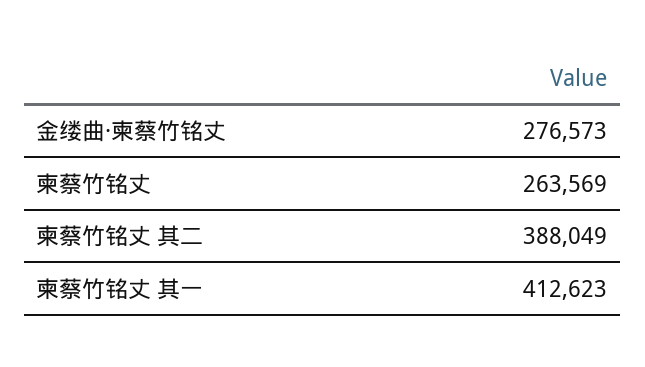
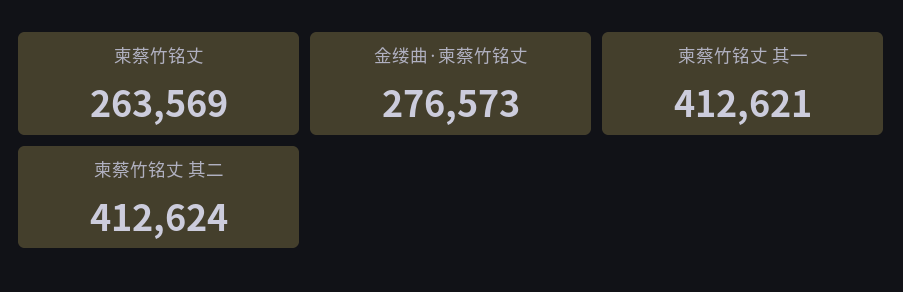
  {
    "金缕曲·柬蔡竹铭丈": 276573,
    "柬蔡竹铭丈": 263569,
-   "柬蔡竹铭丈 其二": 388049,
+   "柬蔡竹铭丈 其二": 412624,
-   "柬蔡竹铭丈 其一": 412623
+   "柬蔡竹铭丈 其一": 412621
  }

